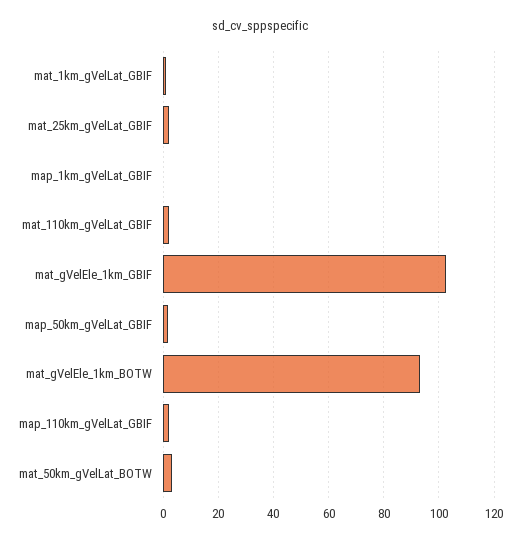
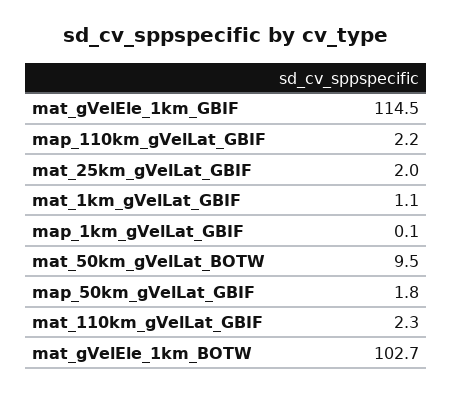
  {
    "mat_1km_gVelLat_GBIF": 1.1,
    "mat_25km_gVelLat_GBIF": 2,
    "map_1km_gVelLat_GBIF": 0.1,
    "mat_110km_gVelLat_GBIF": 2.3,
-   "mat_gVelEle_1km_GBIF": 102.5,
+   "mat_gVelEle_1km_GBIF": 114.5,
    "map_50km_gVelLat_GBIF": 1.8,
-   "mat_gVelEle_1km_BOTW": 92.5,
+   "mat_gVelEle_1km_BOTW": 102.7,
    "map_110km_gVelLat_GBIF": 2.2,
-   "mat_50km_gVelLat_BOTW": 2.5
+   "mat_50km_gVelLat_BOTW": 9.5
  }

